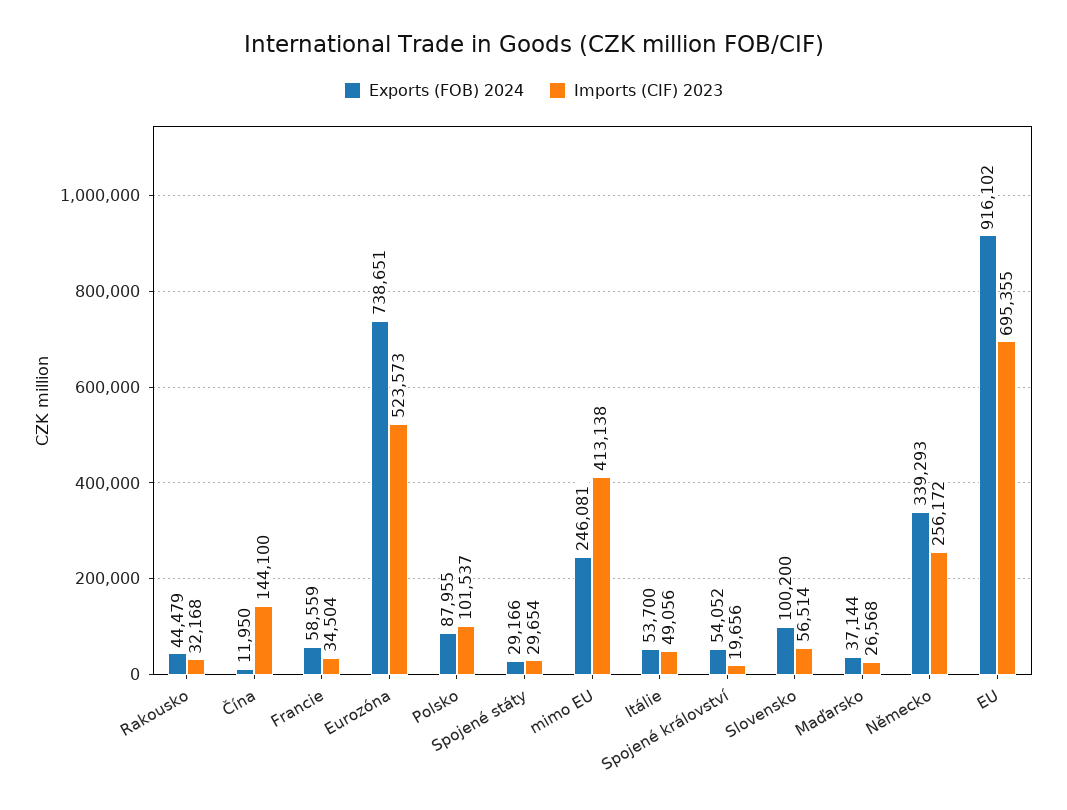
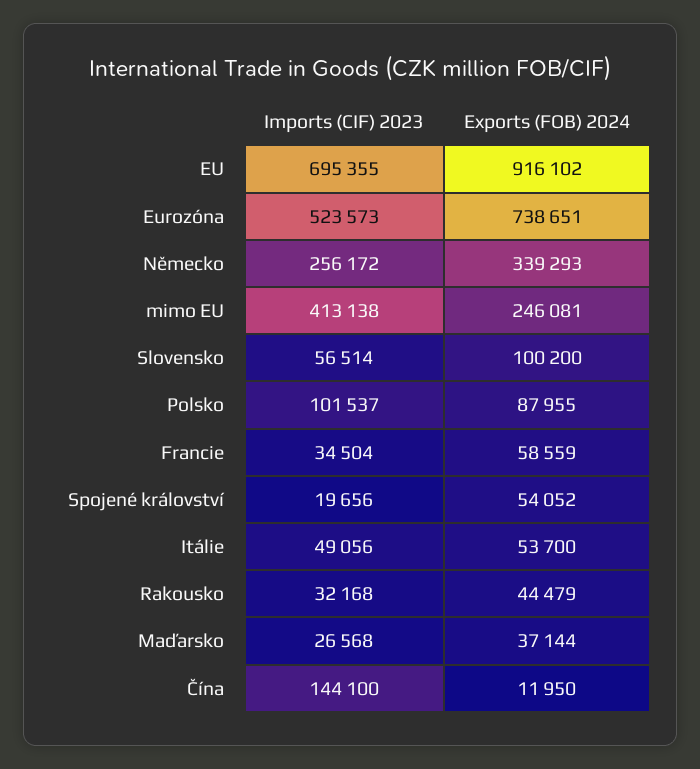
  {
    "Exports (FOB) 2024": {
      "Rakousko": 44479,
      "Čína": 11950,
      "Francie": 58559,
      "Eurozóna": 738651,
      "Polsko": 87955,
-     "Spojené státy": 29166,
      "mimo EU": 246081,
      "Itálie": 53700,
      "Spojené království": 54052,
      "Slovensko": 100200,
      "Maďarsko": 37144,
      "Německo": 339293,
      "EU": 916102
    },
    "Imports (CIF) 2023": {
      "Rakousko": 32168,
      "Čína": 144100,
      "Francie": 34504,
      "Eurozóna": 523573,
      "Polsko": 101537,
-     "Spojené státy": 29654,
      "mimo EU": 413138,
      "Itálie": 49056,
      "Spojené království": 19656,
      "Slovensko": 56514,
      "Maďarsko": 26568,
      "Německo": 256172,
      "EU": 695355
    }
  }

